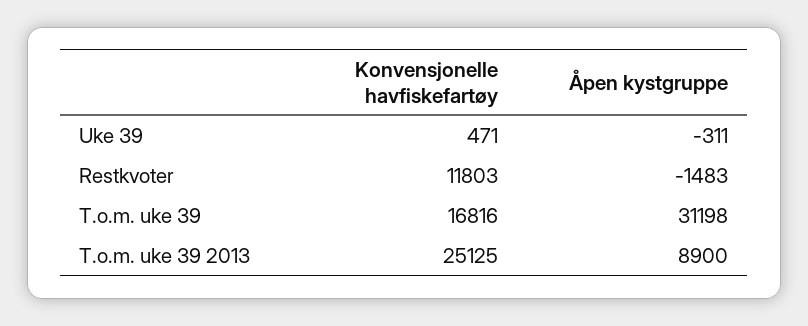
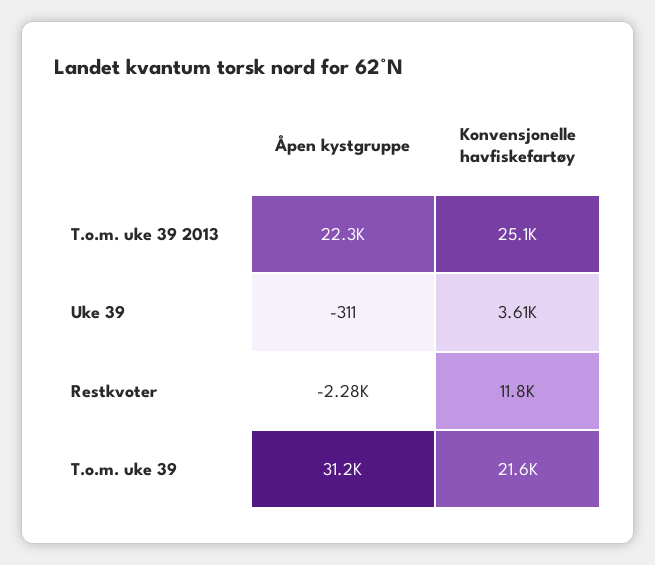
  {
    "Konvensjonelle havfiskefartøy": {
-     "Uke 39": 471,
+     "Uke 39": 3610,
      "Restkvoter": 11803,
-     "T.o.m. uke 39": 16816,
+     "T.o.m. uke 39": 21600,
      "T.o.m. uke 39 2013": 25125
    },
    "Åpen kystgruppe": {
      "Uke 39": -311,
-     "Restkvoter": -1483,
+     "Restkvoter": -2280,
      "T.o.m. uke 39": 31198,
-     "T.o.m. uke 39 2013": 8900
+     "T.o.m. uke 39 2013": 22300
    }
  }

